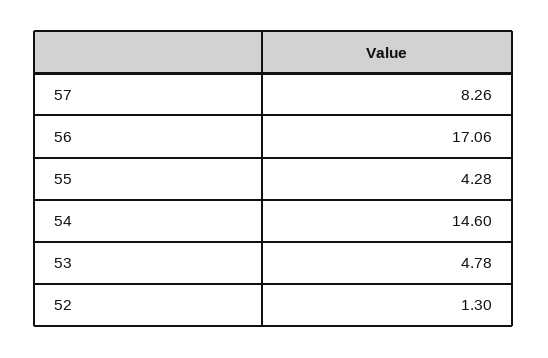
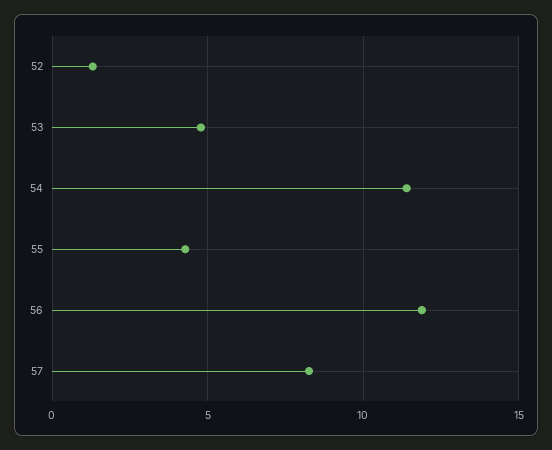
  {
    "57": 8.26,
-   "56": 17.06,
+   "56": 12,
    "55": 4.28,
-   "54": 14.6,
+   "54": 11.5,
    "53": 4.78,
    "52": 1.3
  }

